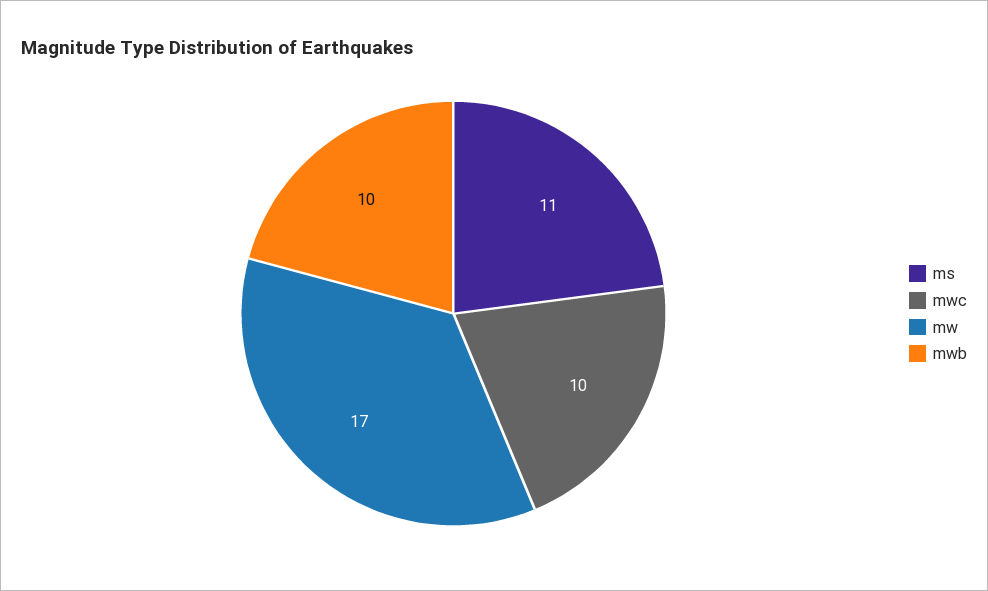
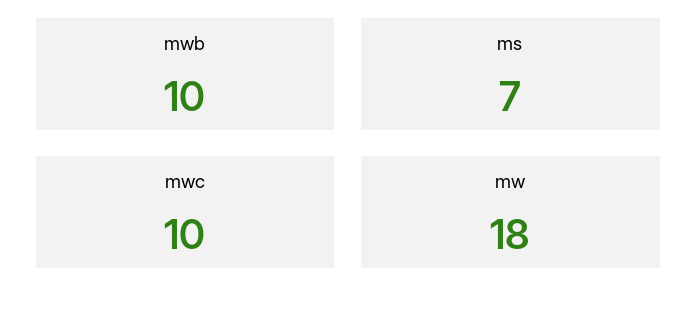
  {
-   "ms": 11,
+   "ms": 7,
    "mwc": 10,
-   "mw": 17,
+   "mw": 18,
    "mwb": 10
  }

